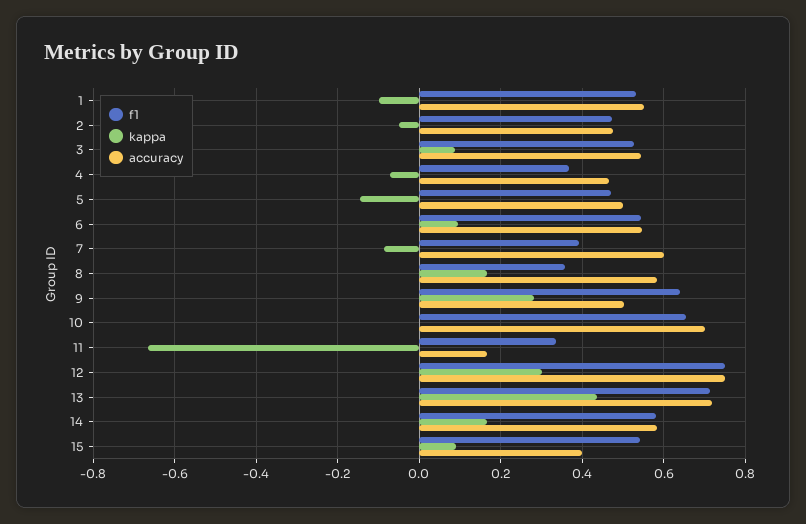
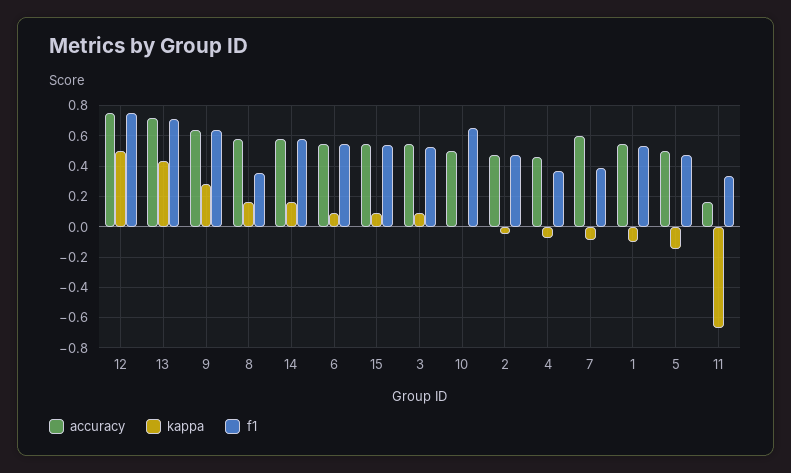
  {
    "f1": {
      "1": 0.54,
      "2": 0.48,
      "3": 0.52,
      "4": 0.36,
      "5": 0.48,
      "6": 0.54,
      "7": 0.4,
      "8": 0.36,
      "9": 0.64,
      "10": 0.66,
      "11": 0.34,
      "12": 0.74,
      "13": 0.72,
      "14": 0.58,
      "15": 0.54
    },
    "kappa": {
      "1": -0.1,
      "2": -0.06,
      "3": 0.08,
      "4": -0.08,
      "5": -0.14,
      "6": 0.1,
      "7": -0.08,
      "8": 0.16,
      "9": 0.28,
      "10": 0,
      "11": -0.66,
-     "12": 0.3,
+     "12": 0.5,
      "13": 0.44,
      "14": 0.16,
      "15": 0.1
    },
    "accuracy": {
      "1": 0.56,
      "2": 0.48,
      "3": 0.54,
      "4": 0.46,
      "5": 0.5,
      "6": 0.54,
      "7": 0.6,
      "8": 0.58,
-     "9": 0.5,
+     "9": 0.65,
-     "10": 0.7,
+     "10": 0.5,
      "11": 0.16,
      "12": 0.76,
      "13": 0.72,
      "14": 0.58,
-     "15": 0.4
+     "15": 0.55
    }
  }

